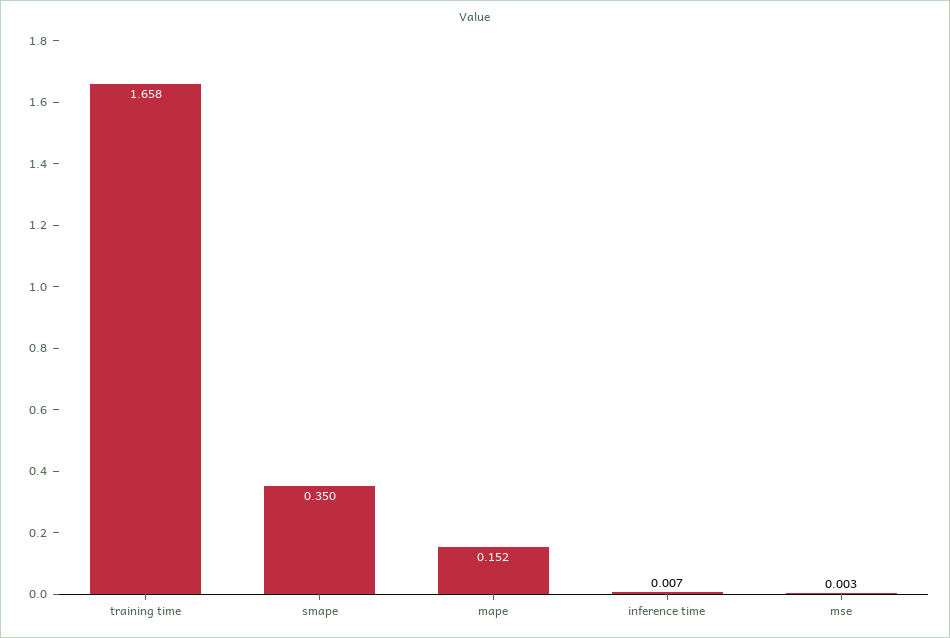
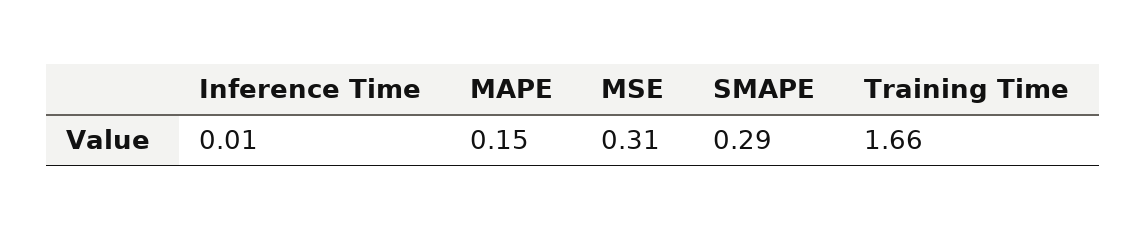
  {
    "training time": 1.658,
-   "smape": 0.35,
+   "smape": 0.29,
    "mape": 0.152,
    "inference time": 0.007,
-   "mse": 0.003
+   "mse": 0.31
  }

